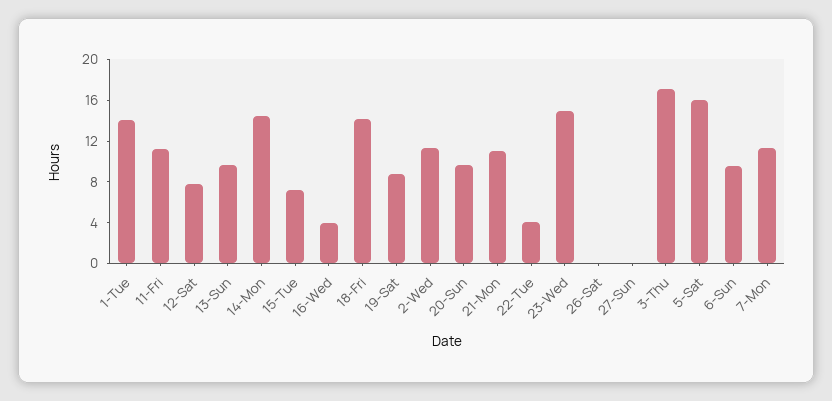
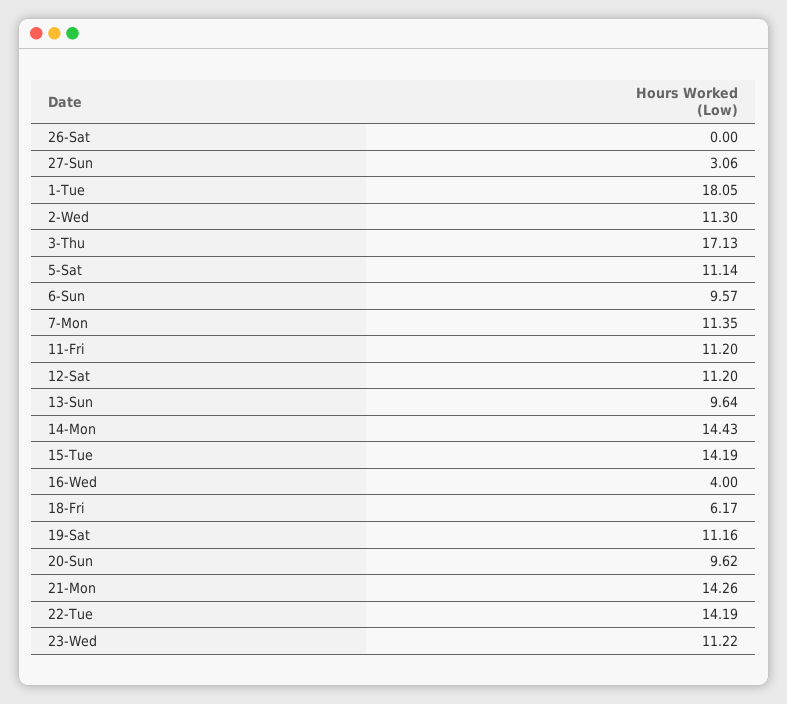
  {
-   "1-Tue": 14,
+   "1-Tue": 18.05,
    "11-Fri": 11.2,
-   "12-Sat": 8,
+   "12-Sat": 11.2,
    "13-Sun": 9.64,
    "14-Mon": 14.43,
-   "15-Tue": 7,
+   "15-Tue": 14.19,
    "16-Wed": 4,
-   "18-Fri": 14,
+   "18-Fri": 6.17,
-   "19-Sat": 9,
+   "19-Sat": 11.16,
    "2-Wed": 11.3,
    "20-Sun": 9.62,
-   "21-Mon": 11,
+   "21-Mon": 14.26,
-   "22-Tue": 4,
+   "22-Tue": 14.19,
-   "23-Wed": 15,
+   "23-Wed": 11.22,
    "26-Sat": 0,
-   "27-Sun": 0,
+   "27-Sun": 3.06,
    "3-Thu": 17.13,
-   "5-Sat": 16,
+   "5-Sat": 11.14,
    "6-Sun": 9.57,
    "7-Mon": 11.35
  }

